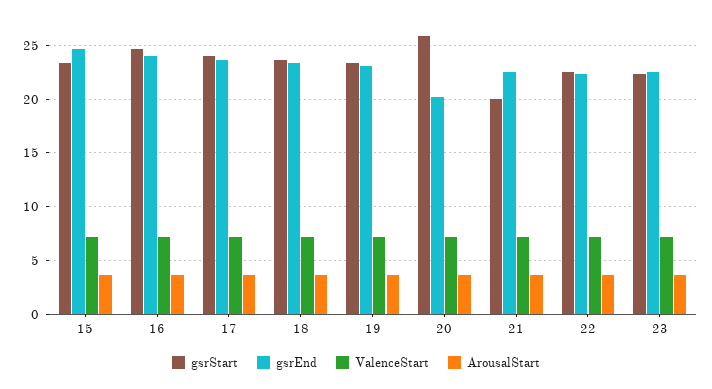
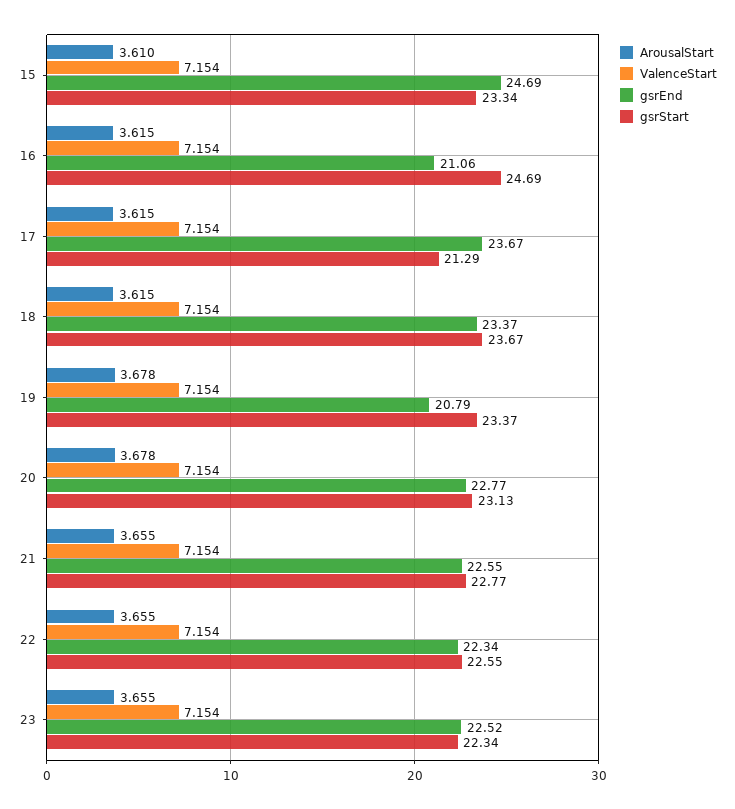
  {
    "gsrStart": {
      "15": 23.34,
      "16": 24.69,
-     "17": 24,
+     "17": 21.29,
      "18": 23.67,
      "19": 23.37,
-     "20": 26,
+     "20": 23.13,
-     "21": 20,
+     "21": 22.77,
      "22": 22.55,
      "23": 22.34
    },
    "gsrEnd": {
      "15": 24.69,
-     "16": 24,
+     "16": 21.06,
      "17": 23.67,
      "18": 23.37,
-     "19": 23,
+     "19": 20.79,
-     "20": 20,
+     "20": 22.77,
      "21": 22.55,
      "22": 22.34,
      "23": 22.52
    },
    "ValenceStart": {
      "15": 7.154,
      "16": 7.154,
      "17": 7.154,
      "18": 7.154,
      "19": 7.154,
      "20": 7.154,
      "21": 7.154,
      "22": 7.154,
      "23": 7.154
    },
    "ArousalStart": {
      "15": 3.61,
      "16": 3.615,
      "17": 3.615,
      "18": 3.615,
      "19": 3.678,
      "20": 3.678,
      "21": 3.655,
      "22": 3.655,
      "23": 3.655
    }
  }

